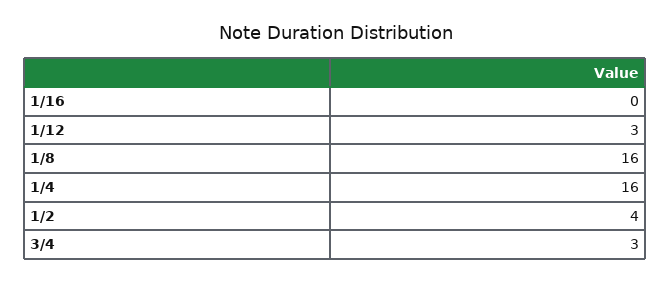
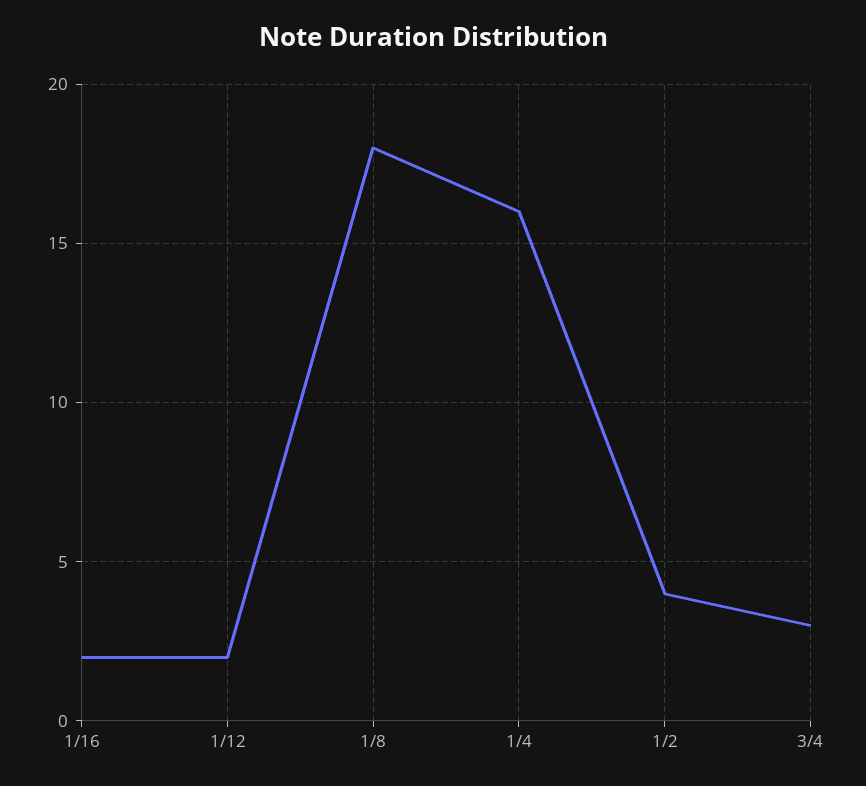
  {
-   "1/16": 0,
+   "1/16": 2,
-   "1/12": 3,
+   "1/12": 2,
-   "1/8": 16,
+   "1/8": 18,
    "1/4": 16,
    "1/2": 4,
    "3/4": 3
  }

